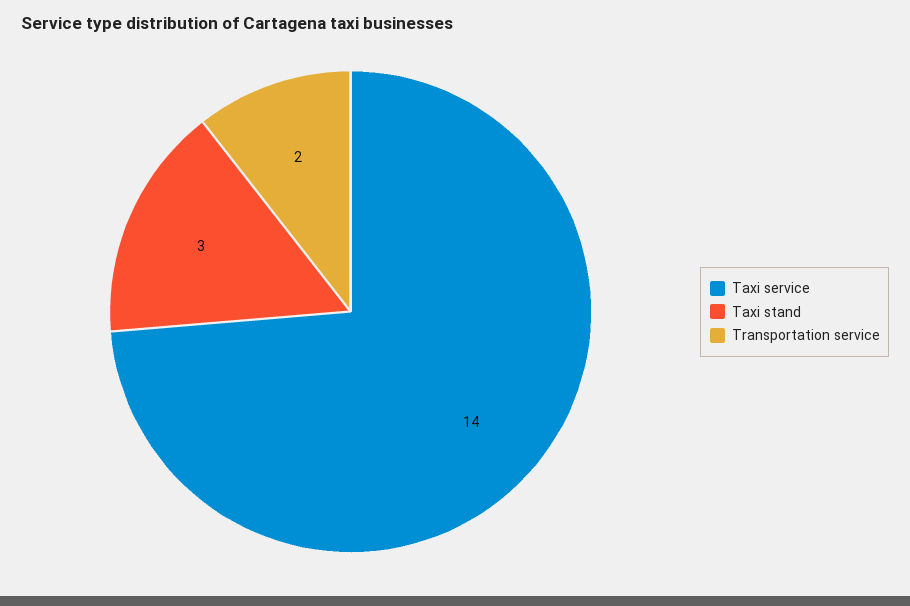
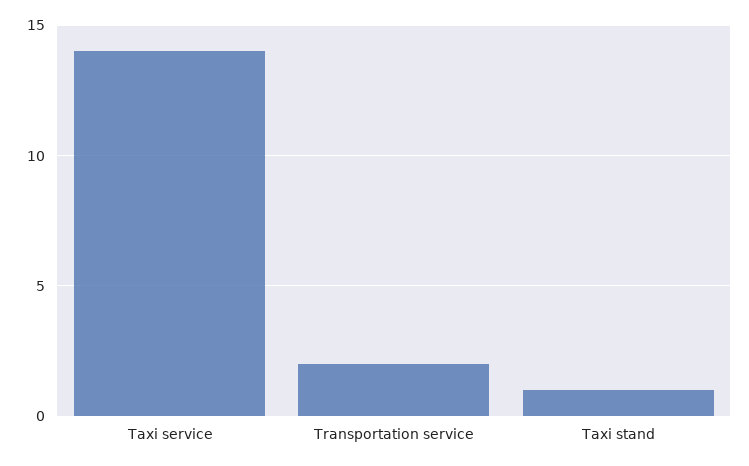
  {
    "Taxi service": 14,
-   "Taxi stand": 3,
+   "Taxi stand": 1,
    "Transportation service": 2
  }

